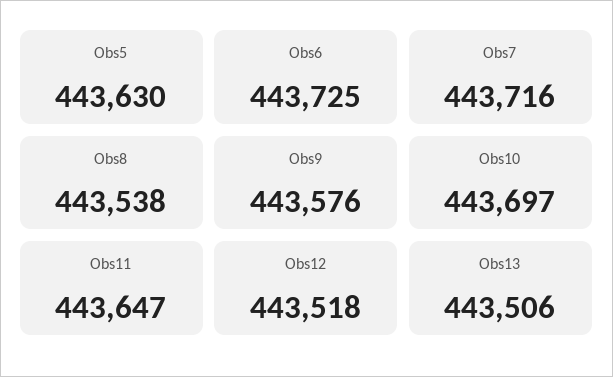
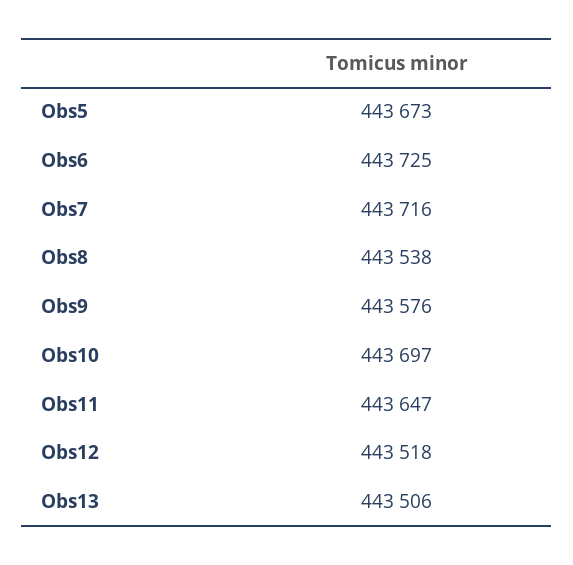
  {
-   "Obs5": 443630,
+   "Obs5": 443673,
    "Obs6": 443725,
    "Obs7": 443716,
    "Obs8": 443538,
    "Obs9": 443576,
    "Obs10": 443697,
    "Obs11": 443647,
    "Obs12": 443518,
    "Obs13": 443506
  }

